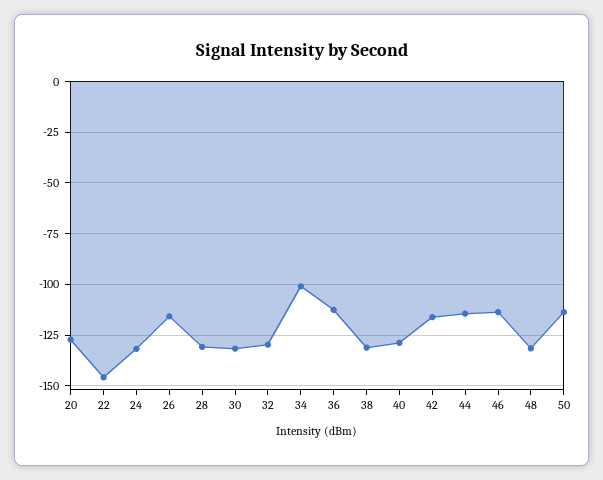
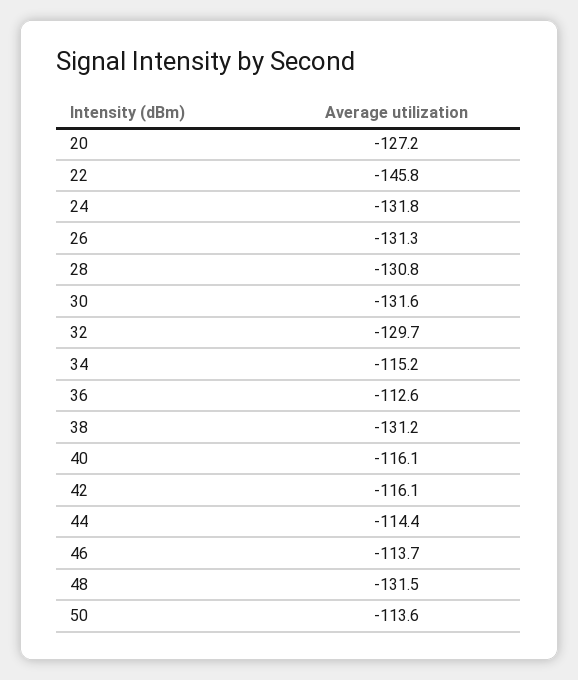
  {
    "20": -127.2,
    "22": -145.8,
    "24": -131.8,
-   "26": -115,
+   "26": -131.3,
    "28": -130.8,
    "30": -131.6,
    "32": -129.7,
-   "34": -100,
+   "34": -115.2,
    "36": -112.6,
    "38": -131.2,
-   "40": -130,
+   "40": -116.1,
    "42": -116.1,
    "44": -114.4,
    "46": -113.7,
    "48": -131.5,
    "50": -113.6
  }

